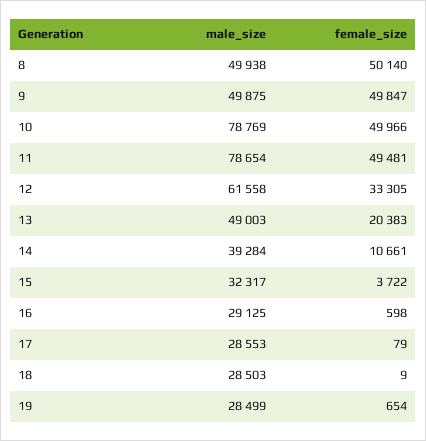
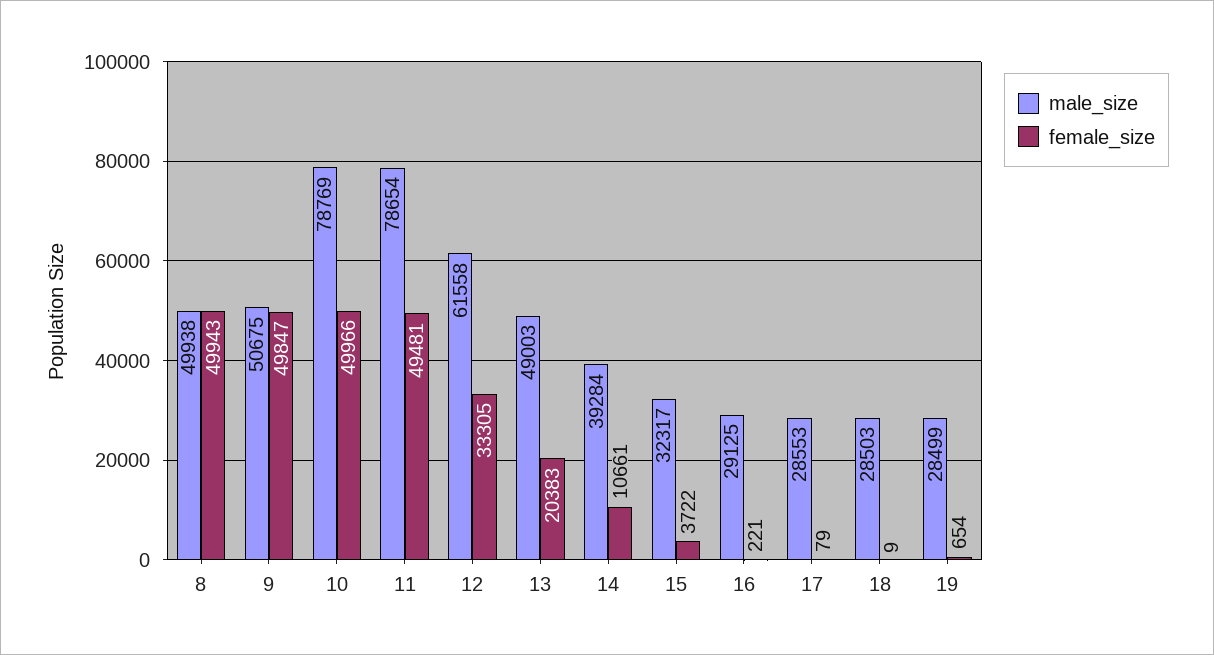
  {
    "male_size": {
      "8": 49938,
-     "9": 49875,
+     "9": 50675,
      "10": 78769,
      "11": 78654,
      "12": 61558,
      "13": 49003,
      "14": 39284,
      "15": 32317,
      "16": 29125,
      "17": 28553,
      "18": 28503,
      "19": 28499
    },
    "female_size": {
-     "8": 50140,
+     "8": 49943,
      "9": 49847,
      "10": 49966,
      "11": 49481,
      "12": 33305,
      "13": 20383,
      "14": 10661,
      "15": 3722,
-     "16": 598,
+     "16": 221,
      "17": 79,
      "18": 9,
      "19": 654
    }
  }

